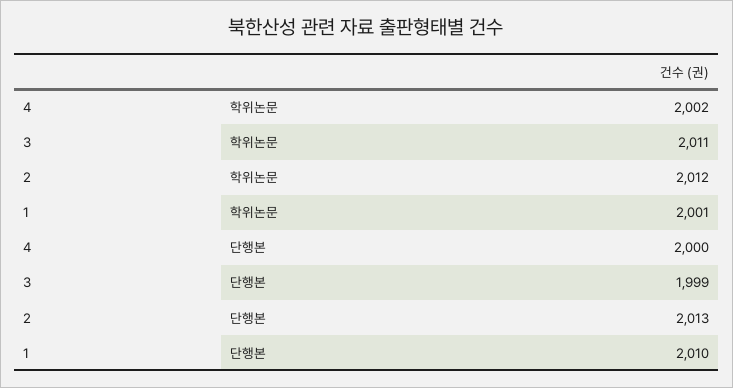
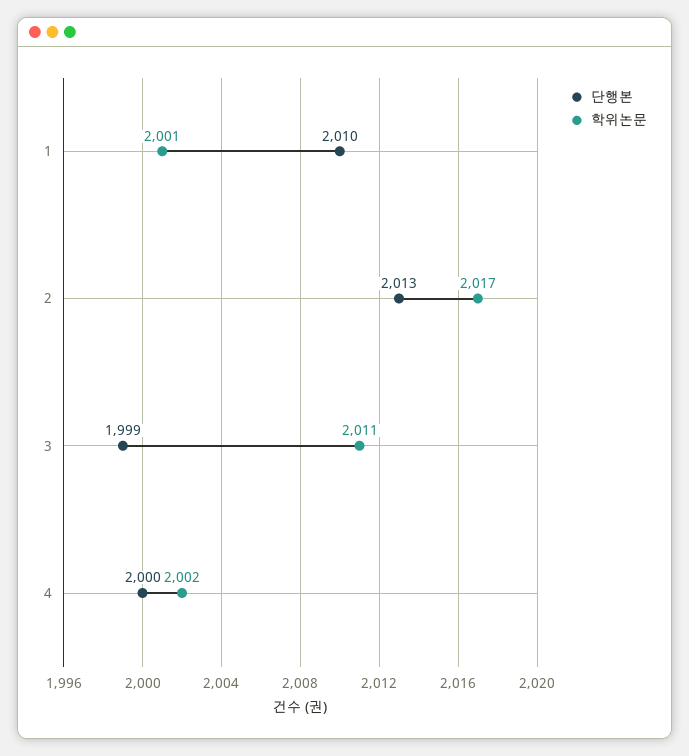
  {
    "학위논문": {
      "4": 2002,
      "3": 2011,
-     "2": 2012,
+     "2": 2017,
      "1": 2001
    },
    "단행본": {
      "4": 2000,
      "3": 1999,
      "2": 2013,
      "1": 2010
    }
  }

